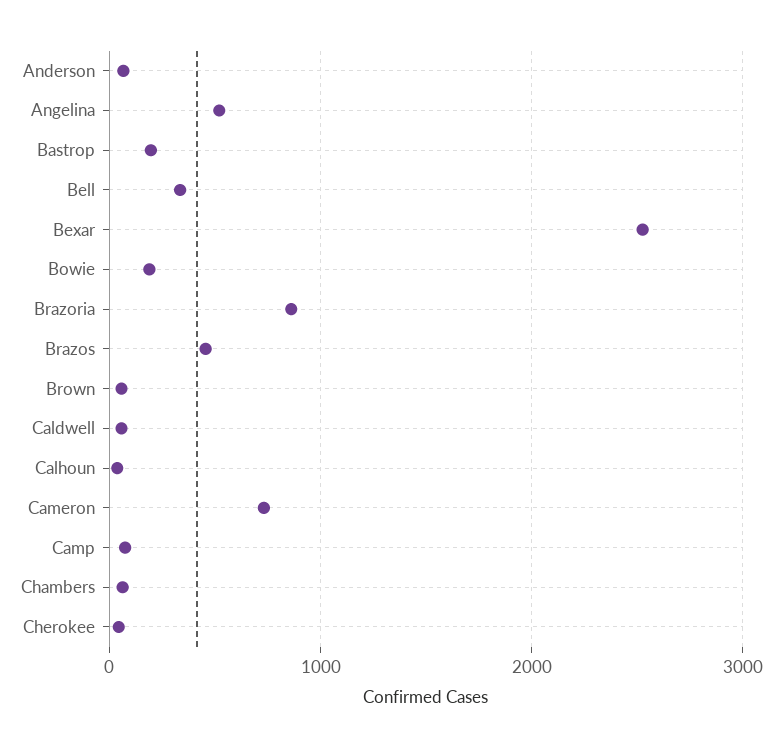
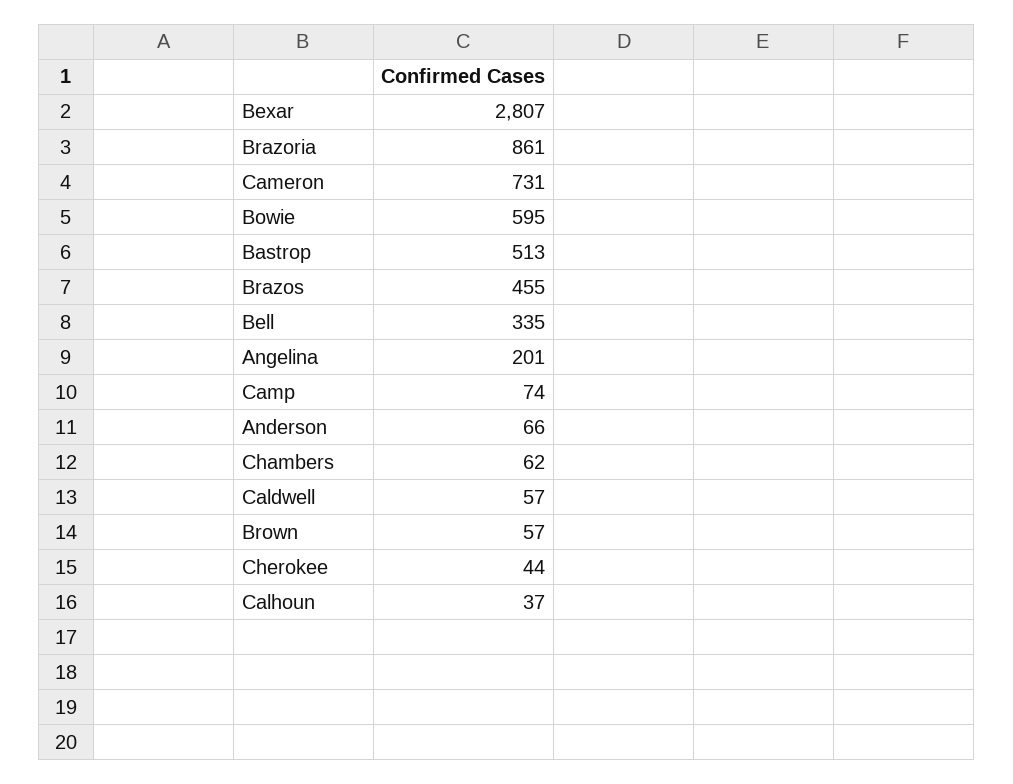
  {
    "Anderson": 66,
-   "Angelina": 500,
+   "Angelina": 201,
-   "Bastrop": 200,
+   "Bastrop": 513,
    "Bell": 335,
-   "Bexar": 2500,
+   "Bexar": 2807,
-   "Bowie": 200,
+   "Bowie": 595,
    "Brazoria": 861,
    "Brazos": 455,
    "Brown": 57,
    "Caldwell": 57,
    "Calhoun": 37,
    "Cameron": 731,
    "Camp": 74,
    "Chambers": 62,
    "Cherokee": 44
  }

